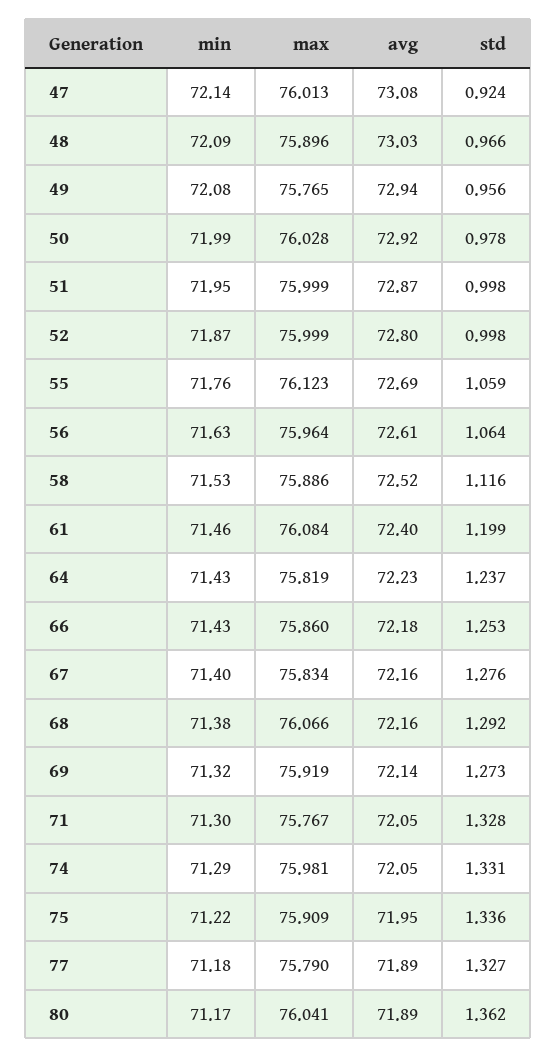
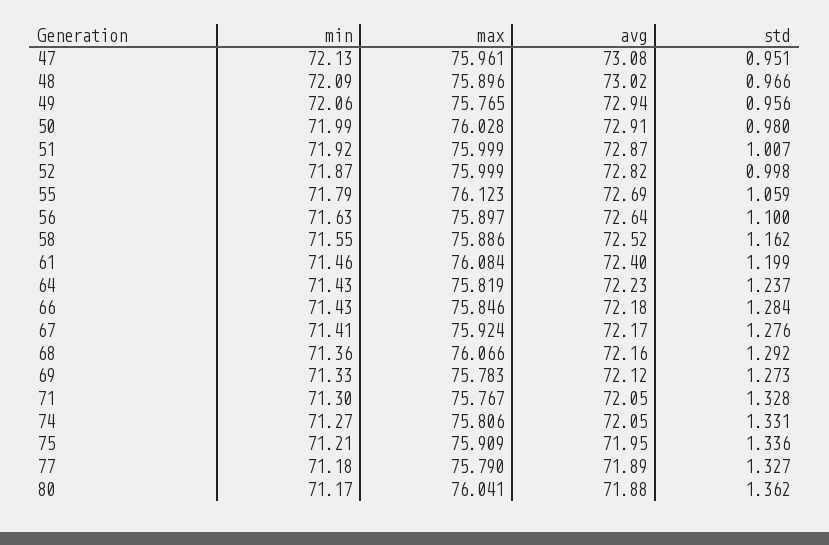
  {
    "min": {
-     "47": 72.14,
+     "47": 72.13,
      "48": 72.09,
-     "49": 72.08,
+     "49": 72.06,
      "50": 71.99,
-     "51": 71.95,
+     "51": 71.92,
      "52": 71.87,
-     "55": 71.76,
+     "55": 71.79,
      "56": 71.63,
-     "58": 71.53,
+     "58": 71.55,
      "61": 71.46,
      "64": 71.43,
      "66": 71.43,
-     "67": 71.4,
+     "67": 71.41,
-     "68": 71.38,
+     "68": 71.36,
-     "69": 71.32,
+     "69": 71.33,
      "71": 71.3,
-     "74": 71.29,
+     "74": 71.27,
-     "75": 71.22,
+     "75": 71.21,
      "77": 71.18,
      "80": 71.17
    },
    "max": {
-     "47": 76.013,
+     "47": 75.961,
      "48": 75.896,
      "49": 75.765,
      "50": 76.028,
      "51": 75.999,
      "52": 75.999,
      "55": 76.123,
-     "56": 75.964,
+     "56": 75.897,
      "58": 75.886,
      "61": 76.084,
      "64": 75.819,
-     "66": 75.86,
+     "66": 75.846,
-     "67": 75.834,
+     "67": 75.924,
      "68": 76.066,
-     "69": 75.919,
+     "69": 75.783,
      "71": 75.767,
-     "74": 75.981,
+     "74": 75.806,
      "75": 75.909,
      "77": 75.79,
      "80": 76.041
    },
    "avg": {
      "47": 73.08,
-     "48": 73.03,
+     "48": 73.02,
      "49": 72.94,
-     "50": 72.92,
+     "50": 72.91,
      "51": 72.87,
-     "52": 72.8,
+     "52": 72.82,
      "55": 72.69,
-     "56": 72.61,
+     "56": 72.64,
      "58": 72.52,
      "61": 72.4,
      "64": 72.23,
      "66": 72.18,
-     "67": 72.16,
+     "67": 72.17,
      "68": 72.16,
-     "69": 72.14,
+     "69": 72.12,
      "71": 72.05,
      "74": 72.05,
      "75": 71.95,
      "77": 71.89,
-     "80": 71.89
+     "80": 71.88
    },
    "std": {
-     "47": 0.924,
+     "47": 0.951,
      "48": 0.966,
      "49": 0.956,
-     "50": 0.978,
+     "50": 0.98,
-     "51": 0.998,
+     "51": 1.007,
      "52": 0.998,
      "55": 1.059,
-     "56": 1.064,
+     "56": 1.1,
-     "58": 1.116,
+     "58": 1.162,
      "61": 1.199,
      "64": 1.237,
-     "66": 1.253,
+     "66": 1.284,
      "67": 1.276,
      "68": 1.292,
      "69": 1.273,
      "71": 1.328,
      "74": 1.331,
      "75": 1.336,
      "77": 1.327,
      "80": 1.362
    }
  }

